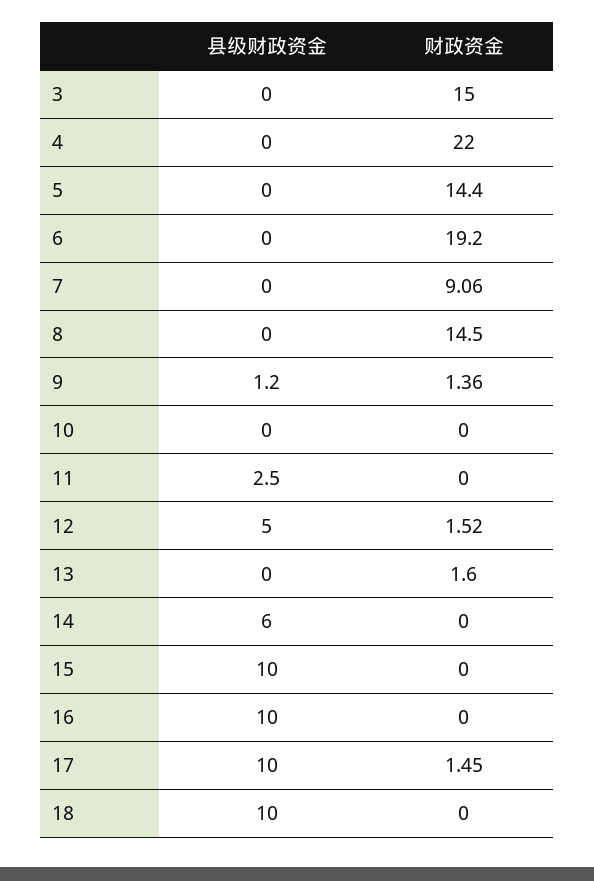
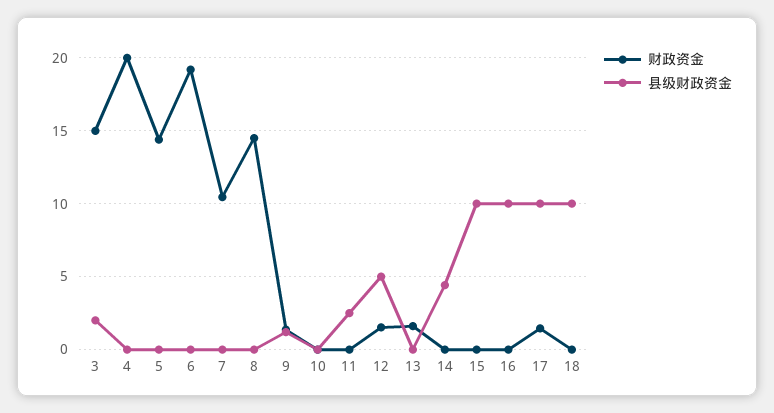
  {
    "县级财政资金": {
-     "3": 0,
+     "3": 2,
      "4": 0,
      "5": 0,
      "6": 0,
      "7": 0,
      "8": 0,
      "9": 1.2,
      "10": 0,
      "11": 2.5,
      "12": 5,
      "13": 0,
-     "14": 6,
+     "14": 4.5,
      "15": 10,
      "16": 10,
      "17": 10,
      "18": 10
    },
    "财政资金": {
      "3": 15,
-     "4": 22,
+     "4": 20,
      "5": 14.4,
      "6": 19.2,
-     "7": 9.06,
+     "7": 10.5,
      "8": 14.5,
      "9": 1.36,
      "10": 0,
      "11": 0,
      "12": 1.52,
      "13": 1.6,
      "14": 0,
      "15": 0,
      "16": 0,
      "17": 1.45,
      "18": 0
    }
  }

